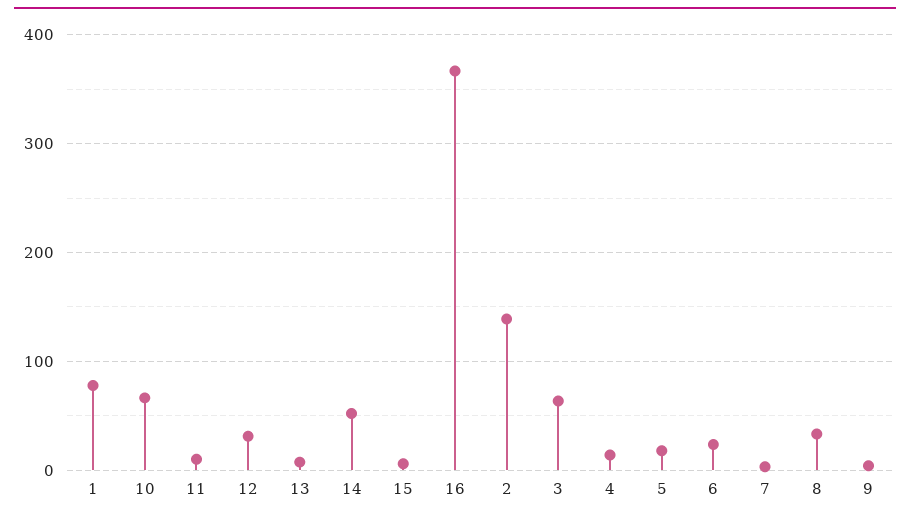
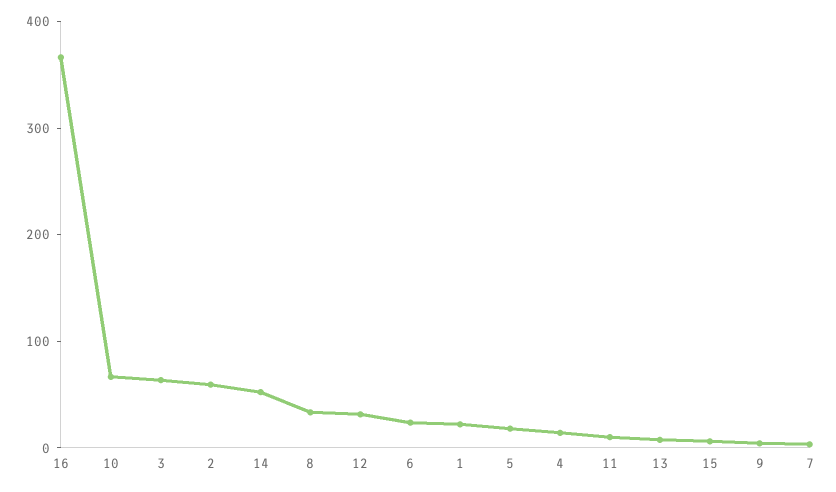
  {
-   "1": 80,
+   "1": 20,
    "10": 70,
    "11": 10,
    "12": 30,
    "13": 10,
    "14": 50,
    "15": 10,
    "16": 370,
-   "2": 140,
+   "2": 60,
    "3": 60,
    "4": 10,
    "5": 20,
    "6": 20,
    "7": 0,
    "8": 30,
    "9": 0
  }

